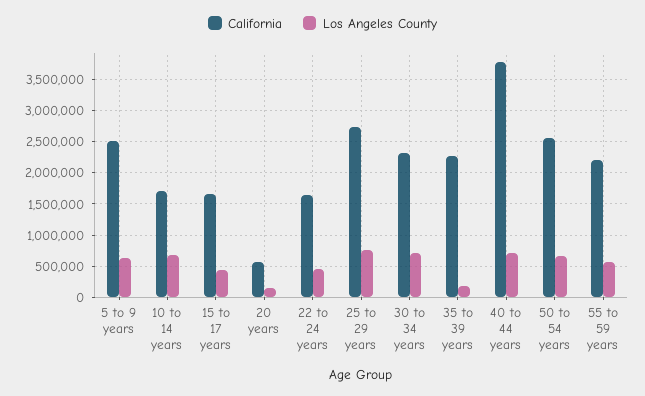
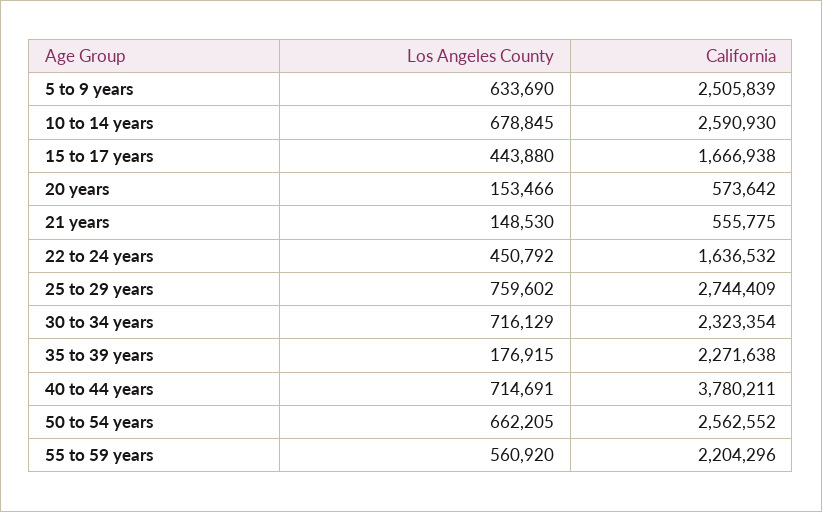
  {
    "California": {
      "5 to 9 years": 2505839,
-     "10 to 14 years": 1700000,
+     "10 to 14 years": 2590930,
      "15 to 17 years": 1666938,
      "20 years": 573642,
      "22 to 24 years": 1636532,
      "25 to 29 years": 2744409,
      "30 to 34 years": 2323354,
      "35 to 39 years": 2271638,
      "40 to 44 years": 3780211,
      "50 to 54 years": 2562552,
-     "55 to 59 years": 2204296
+     "55 to 59 years": 2204296,
+     "21 years": 555775
    },
    "Los Angeles County": {
      "5 to 9 years": 633690,
      "10 to 14 years": 678845,
      "15 to 17 years": 443880,
      "20 years": 153466,
      "22 to 24 years": 450792,
      "25 to 29 years": 759602,
      "30 to 34 years": 716129,
      "35 to 39 years": 176915,
      "40 to 44 years": 714691,
      "50 to 54 years": 662205,
-     "55 to 59 years": 560920
+     "55 to 59 years": 560920,
+     "21 years": 148530
    }
  }

